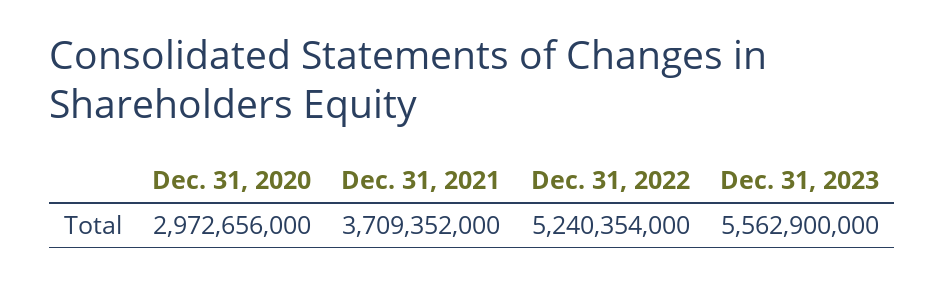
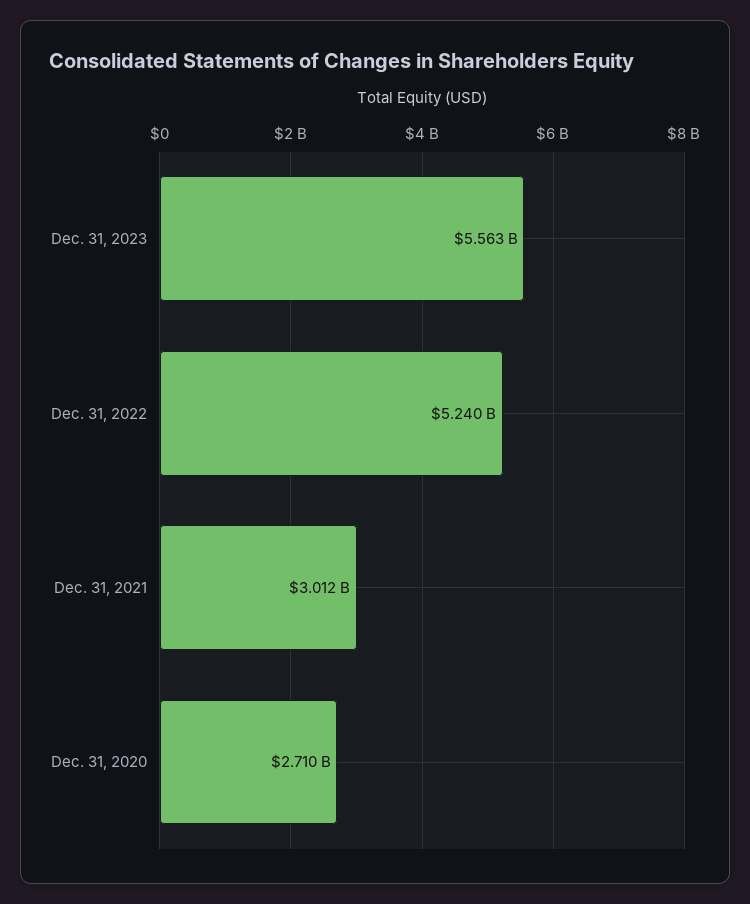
  {
-   "Dec. 31, 2020": 2972656000,
+   "Dec. 31, 2020": 2710000000,
-   "Dec. 31, 2021": 3709352000,
+   "Dec. 31, 2021": 3012000000,
    "Dec. 31, 2022": 5240354000,
    "Dec. 31, 2023": 5562900000
  }

